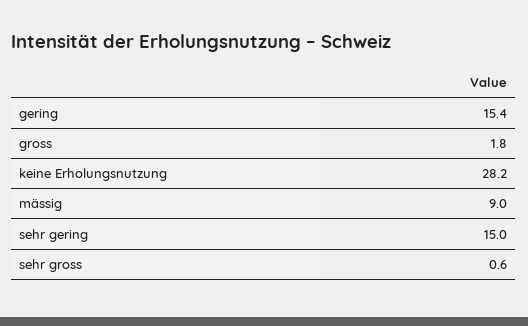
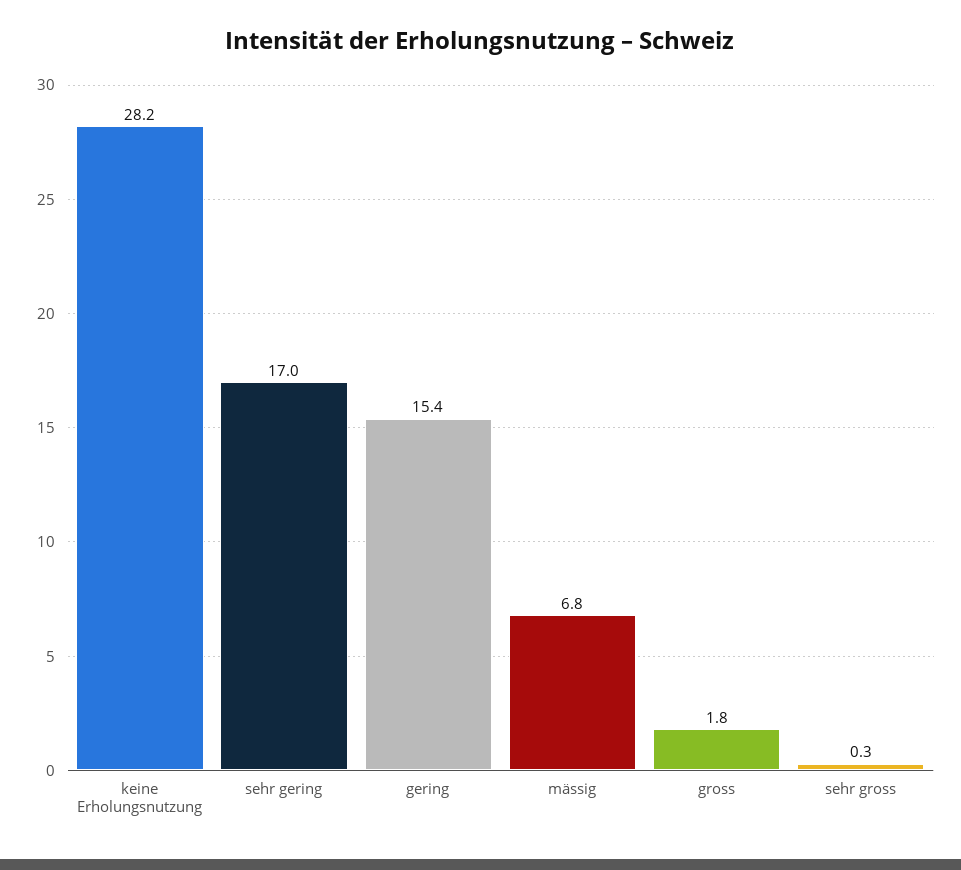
  {
    "gering": 15.4,
    "gross": 1.8,
    "keine Erholungsnutzung": 28.2,
-   "mässig": 9,
+   "mässig": 6.8,
-   "sehr gering": 15,
+   "sehr gering": 17,
-   "sehr gross": 0.6
+   "sehr gross": 0.3
  }

